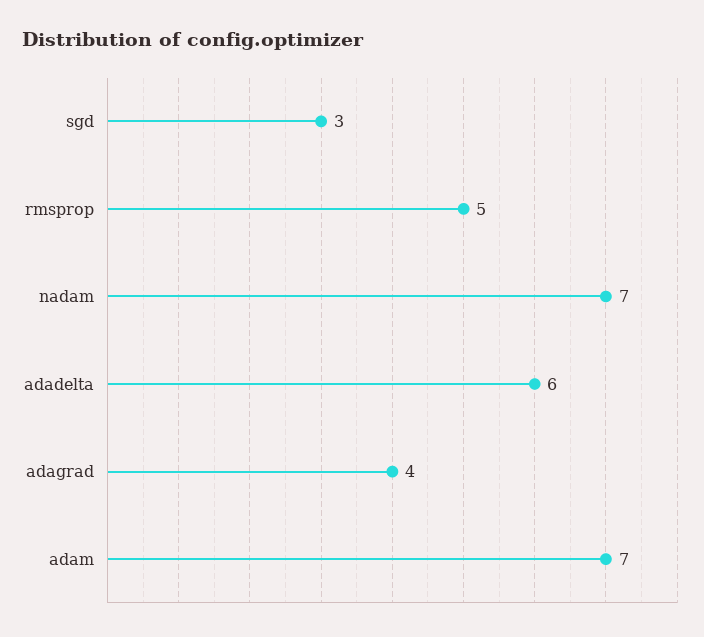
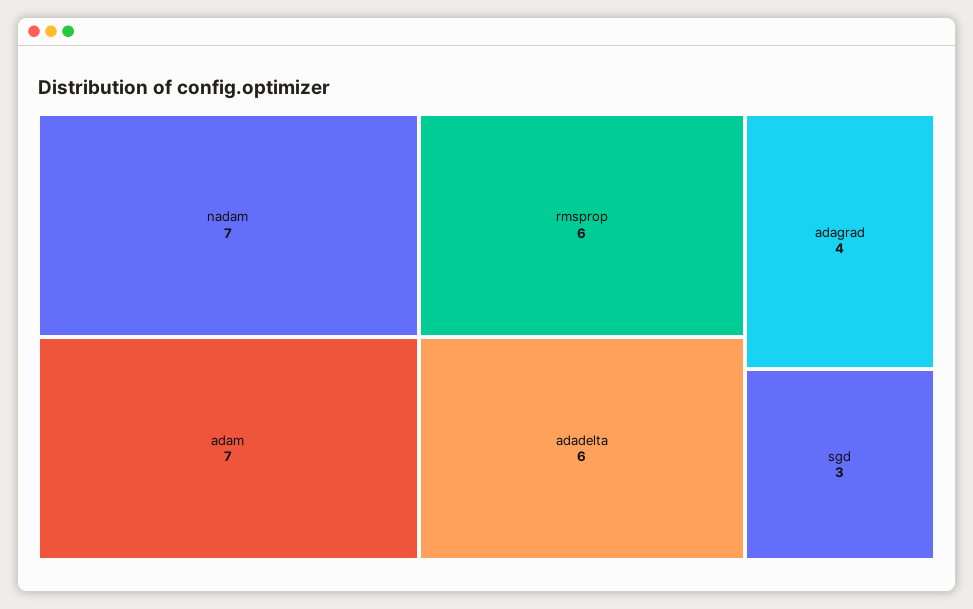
  {
    "sgd": 3,
-   "rmsprop": 5,
+   "rmsprop": 6,
    "nadam": 7,
    "adadelta": 6,
    "adagrad": 4,
    "adam": 7
  }

